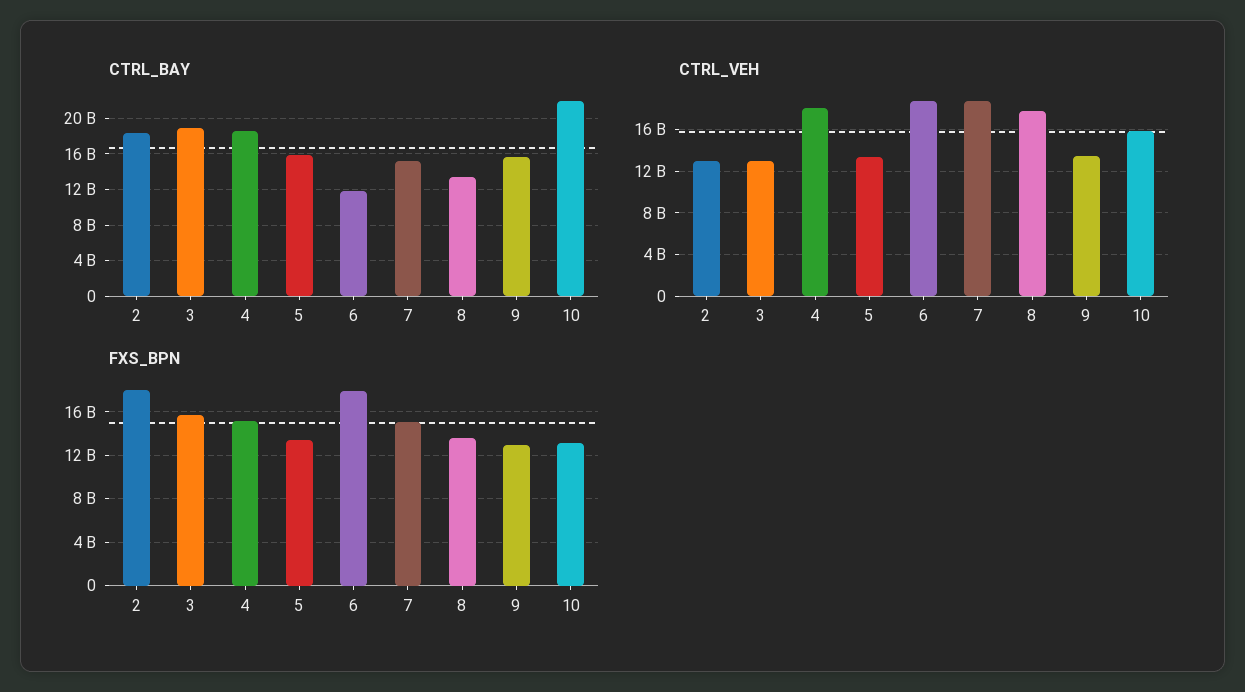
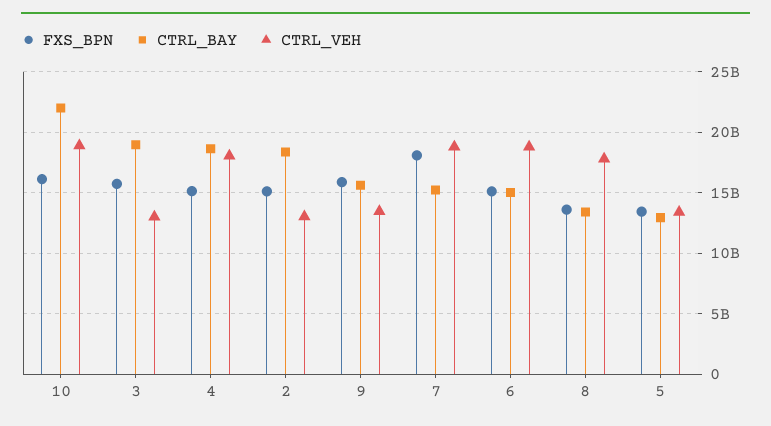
  {
    "CTRL_BAY": {
      "2": 18500000000,
      "3": 19000000000,
      "4": 18500000000,
-     "5": 16000000000,
+     "5": 13000000000,
-     "6": 12000000000,
+     "6": 15000000000,
      "7": 15000000000,
      "8": 13500000000,
      "9": 15500000000,
      "10": 22000000000
    },
    "CTRL_VEH": {
      "2": 13000000000,
      "3": 13000000000,
      "4": 18000000000,
      "5": 13500000000,
      "6": 19000000000,
      "7": 19000000000,
      "8": 18000000000,
      "9": 13500000000,
-     "10": 16000000000
+     "10": 19000000000
    },
    "FXS_BPN": {
-     "2": 18000000000,
+     "2": 15000000000,
      "3": 15500000000,
      "4": 15000000000,
      "5": 13500000000,
-     "6": 18000000000,
+     "6": 15000000000,
-     "7": 15000000000,
+     "7": 18000000000,
      "8": 13500000000,
-     "9": 13000000000,
+     "9": 16000000000,
-     "10": 13000000000
+     "10": 16000000000
    }
  }

